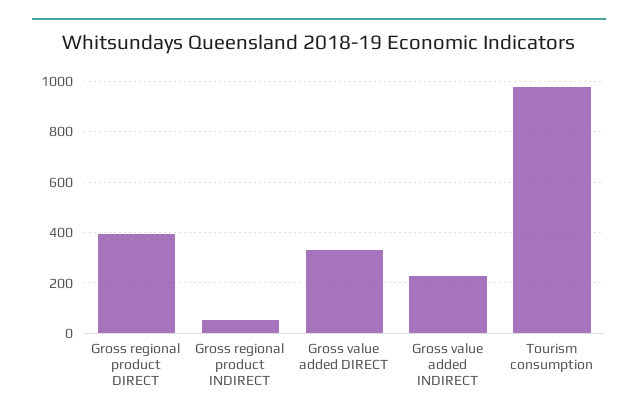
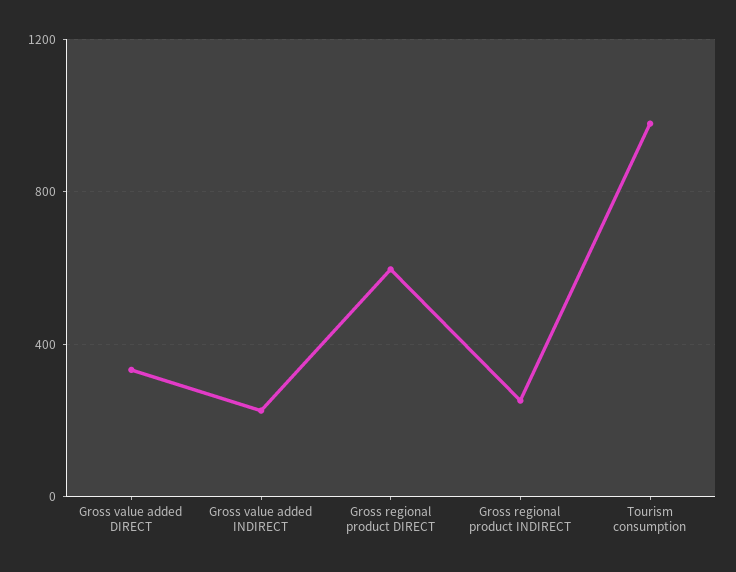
  {
-   "Gross regional product DIRECT": 400,
+   "Gross regional product DIRECT": 600,
-   "Gross regional product INDIRECT": 50,
+   "Gross regional product INDIRECT": 250,
    "Gross value added DIRECT": 325,
    "Gross value added INDIRECT": 225,
    "Tourism consumption": 975
  }

